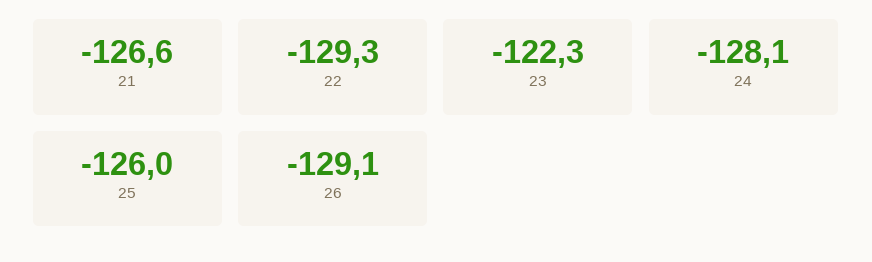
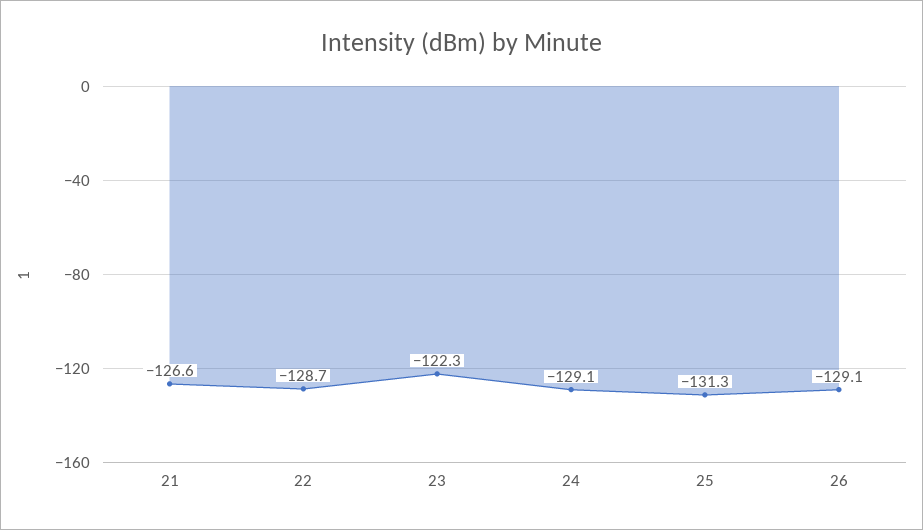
  {
    "21": -126.6,
-   "22": -129.3,
+   "22": -128.7,
    "23": -122.3,
-   "24": -128.1,
+   "24": -129.1,
-   "25": -126,
+   "25": -131.3,
    "26": -129.1
  }

